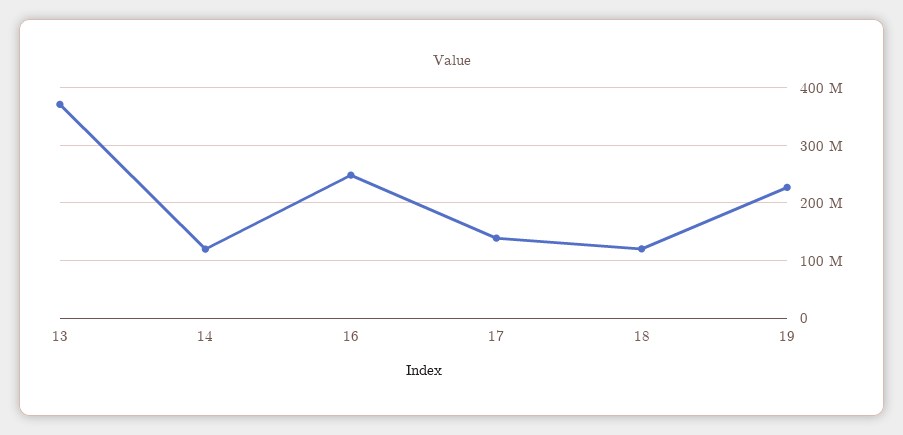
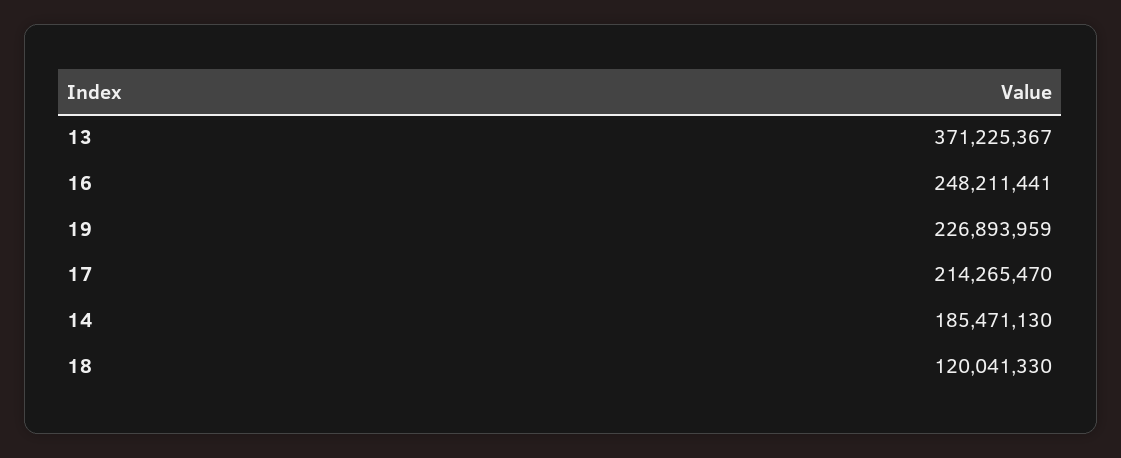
  {
    "13": 371225367,
-   "14": 120000000,
+   "14": 185471130,
    "16": 248211441,
-   "17": 140000000,
+   "17": 214265470,
    "18": 120041330,
    "19": 226893959
  }

